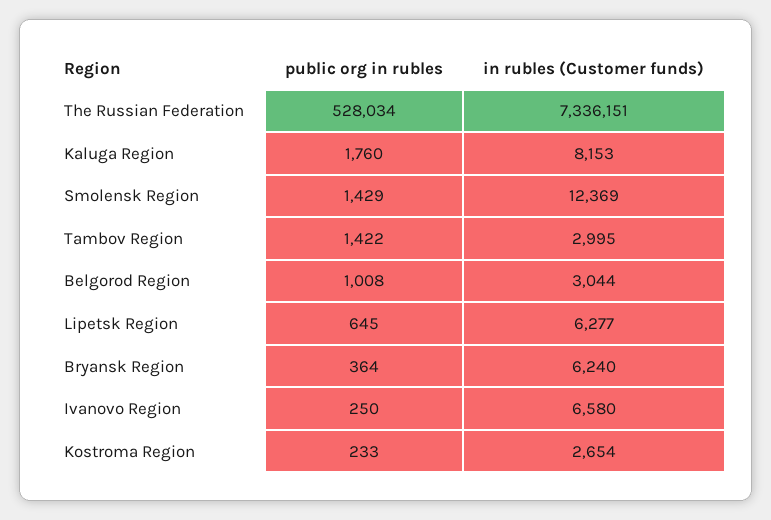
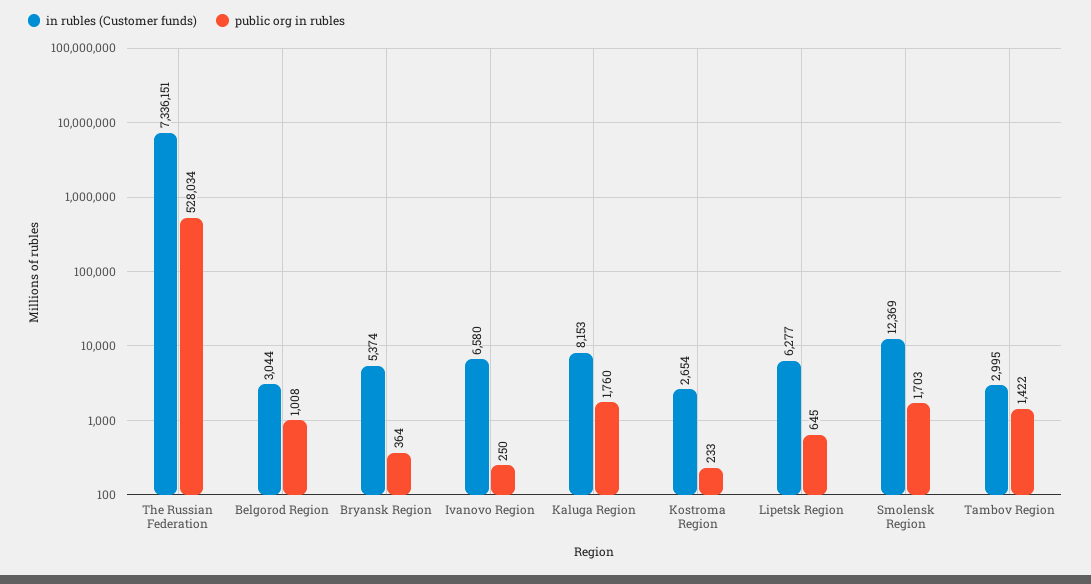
  {
    "public org in rubles": {
      "The Russian Federation": 528034,
      "Kaluga Region": 1760,
-     "Smolensk Region": 1429,
+     "Smolensk Region": 1703,
      "Tambov Region": 1422,
      "Belgorod Region": 1008,
      "Lipetsk Region": 645,
      "Bryansk Region": 364,
      "Ivanovo Region": 250,
      "Kostroma Region": 233
    },
    "in rubles (Customer funds)": {
      "The Russian Federation": 7336151,
      "Kaluga Region": 8153,
      "Smolensk Region": 12369,
      "Tambov Region": 2995,
      "Belgorod Region": 3044,
      "Lipetsk Region": 6277,
-     "Bryansk Region": 6240,
+     "Bryansk Region": 5374,
      "Ivanovo Region": 6580,
      "Kostroma Region": 2654
    }
  }

